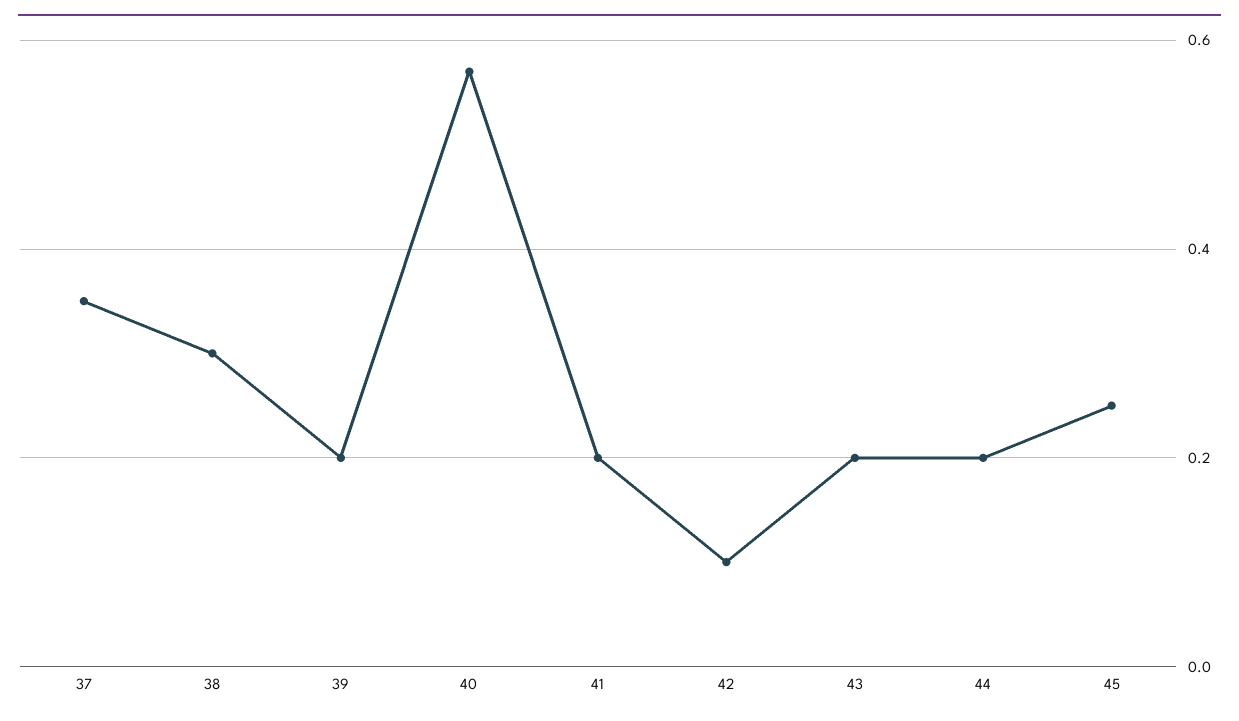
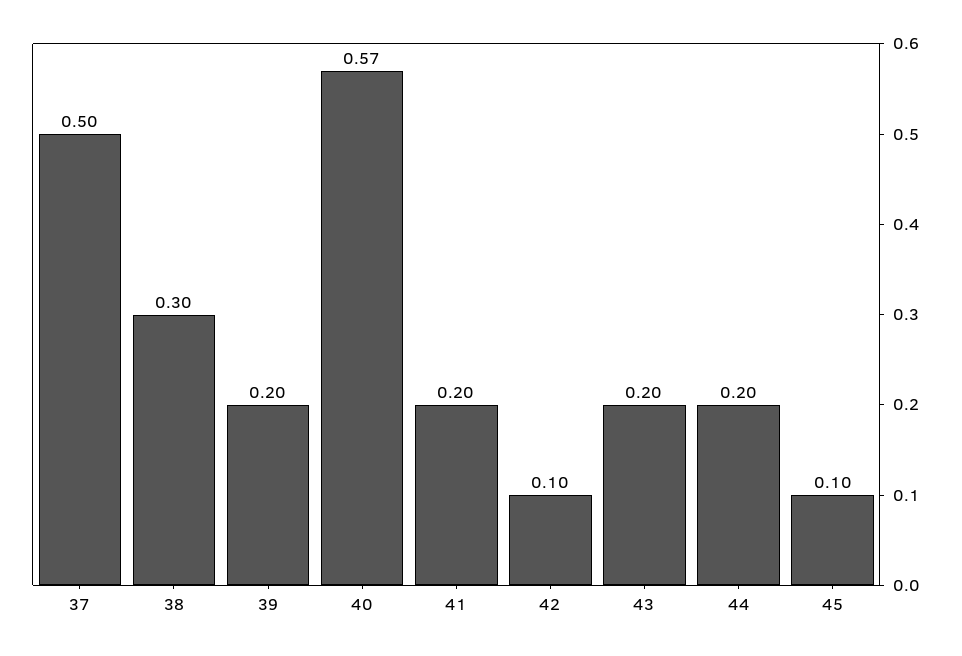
  {
-   "37": 0.35,
+   "37": 0.5,
    "38": 0.3,
    "39": 0.2,
    "40": 0.57,
    "41": 0.2,
    "42": 0.1,
    "43": 0.2,
    "44": 0.2,
-   "45": 0.25
+   "45": 0.1
  }

